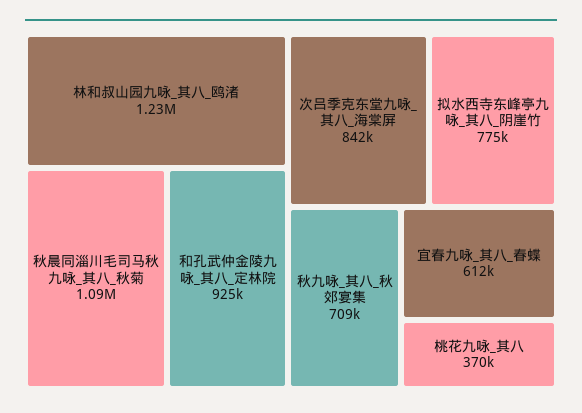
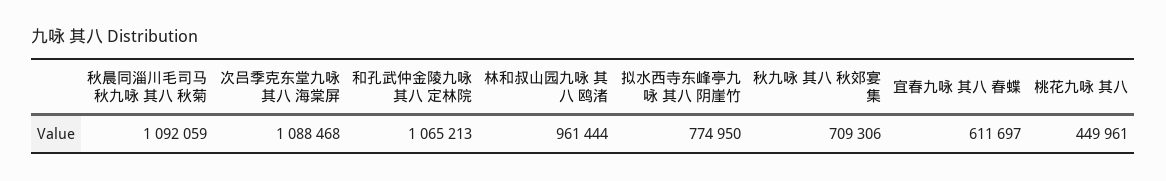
  {
-   "林和叔山园九咏_其八_鸥渚": 1230000,
+   "林和叔山园九咏_其八_鸥渚": 961444,
    "秋晨同淄川毛司马秋九咏_其八_秋菊": 1092059,
-   "和孔武仲金陵九咏_其八_定林院": 925000,
+   "和孔武仲金陵九咏_其八_定林院": 1065213,
-   "次吕季克东堂九咏_其八_海棠屏": 842000,
+   "次吕季克东堂九咏_其八_海棠屏": 1088468,
    "拟水西寺东峰亭九咏_其八_阴崖竹": 774950,
    "秋九咏_其八_秋郊宴集": 709306,
    "宜春九咏_其八_春蝶": 611697,
-   "桃花九咏_其八": 370000
+   "桃花九咏_其八": 449961
  }

